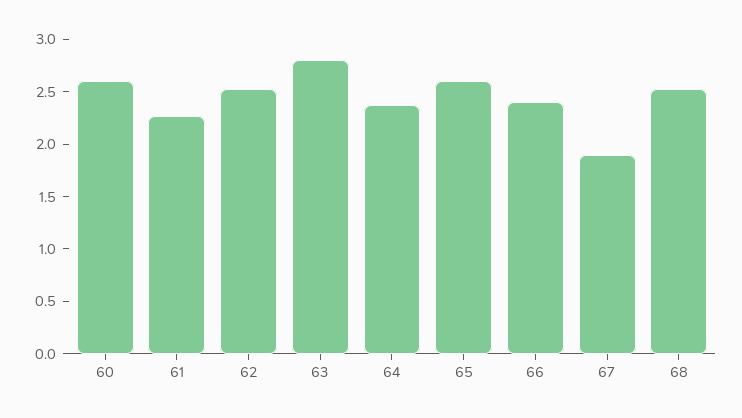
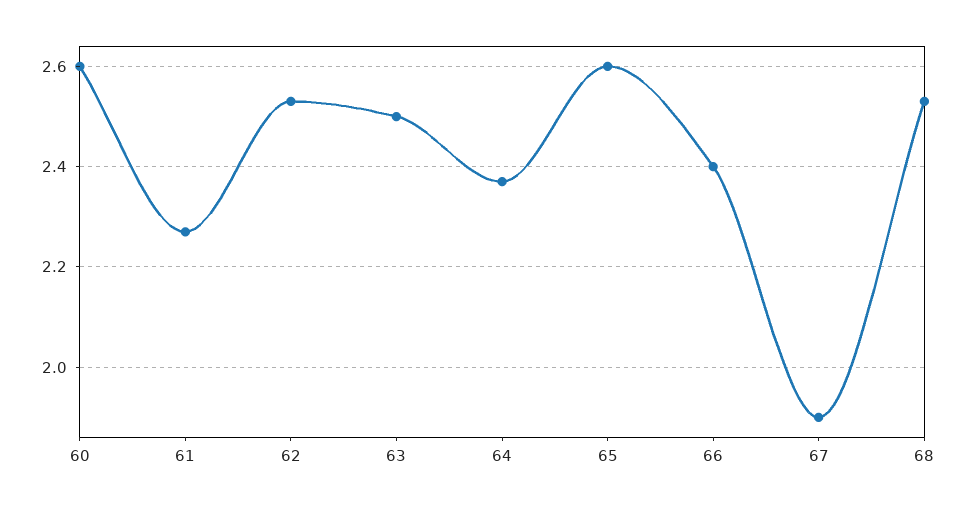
  {
    "60": 2.6,
    "61": 2.25,
    "62": 2.55,
-   "63": 2.8,
+   "63": 2.5,
    "64": 2.35,
    "65": 2.6,
    "66": 2.4,
    "67": 1.9,
    "68": 2.55
  }

